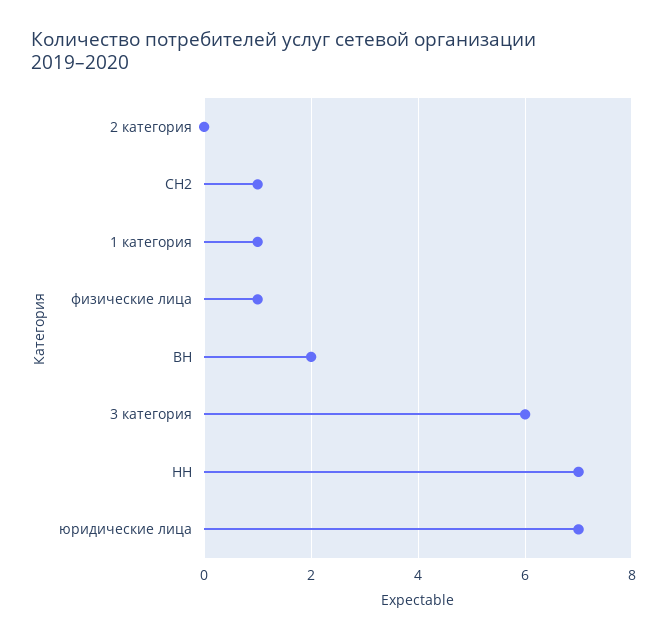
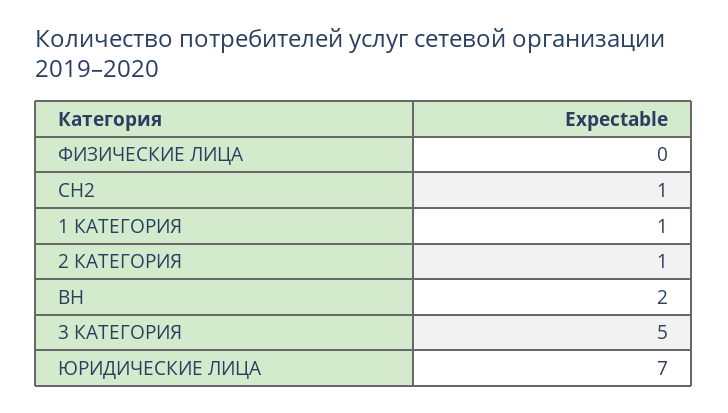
  {
-   "2 категория": 0,
+   "2 категория": 1,
    "СН2": 1,
    "1 категория": 1,
-   "физические лица": 1,
+   "физические лица": 0,
    "ВН": 2,
-   "3 категория": 6,
+   "3 категория": 5,
-   "НН": 7,
    "юридические лица": 7
  }

